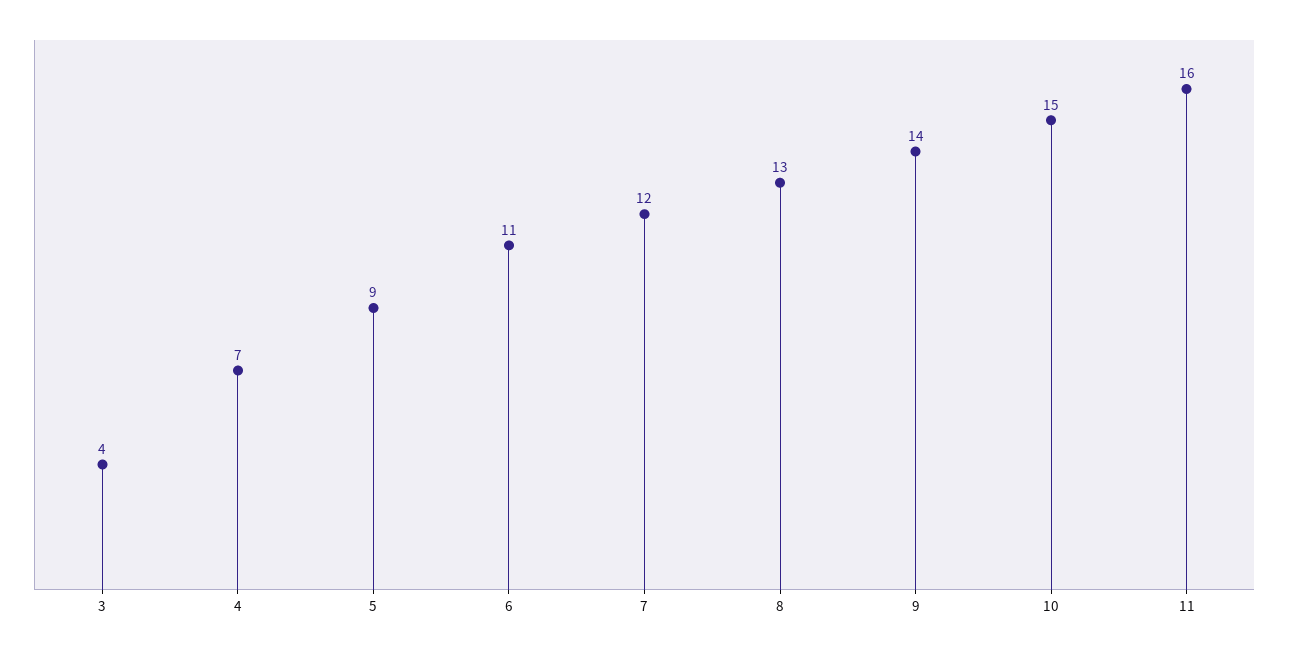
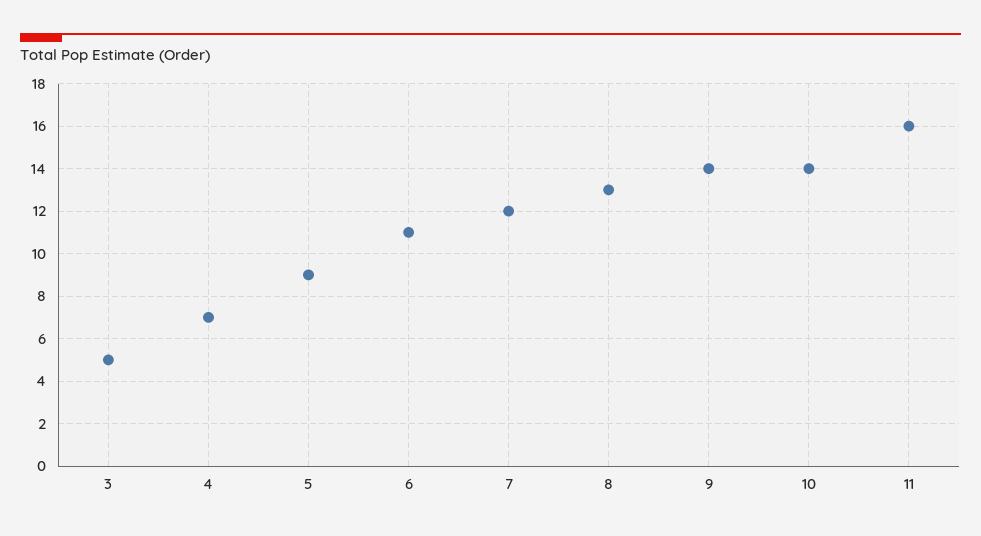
  {
-   "3": 4,
+   "3": 5,
    "4": 7,
    "5": 9,
    "6": 11,
    "7": 12,
    "8": 13,
    "9": 14,
-   "10": 15,
+   "10": 14,
    "11": 16
  }

